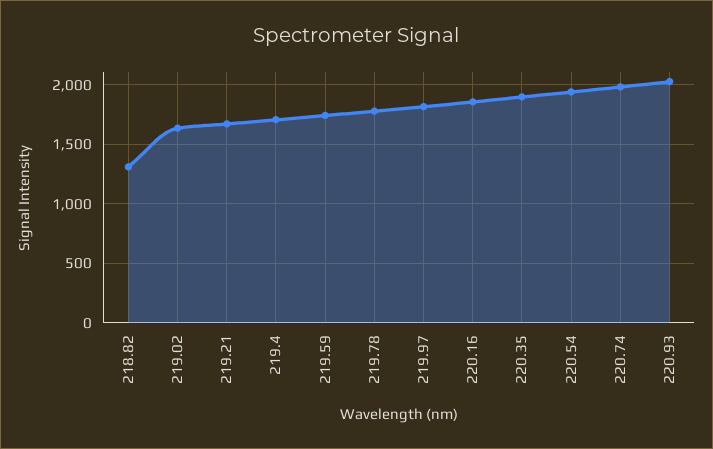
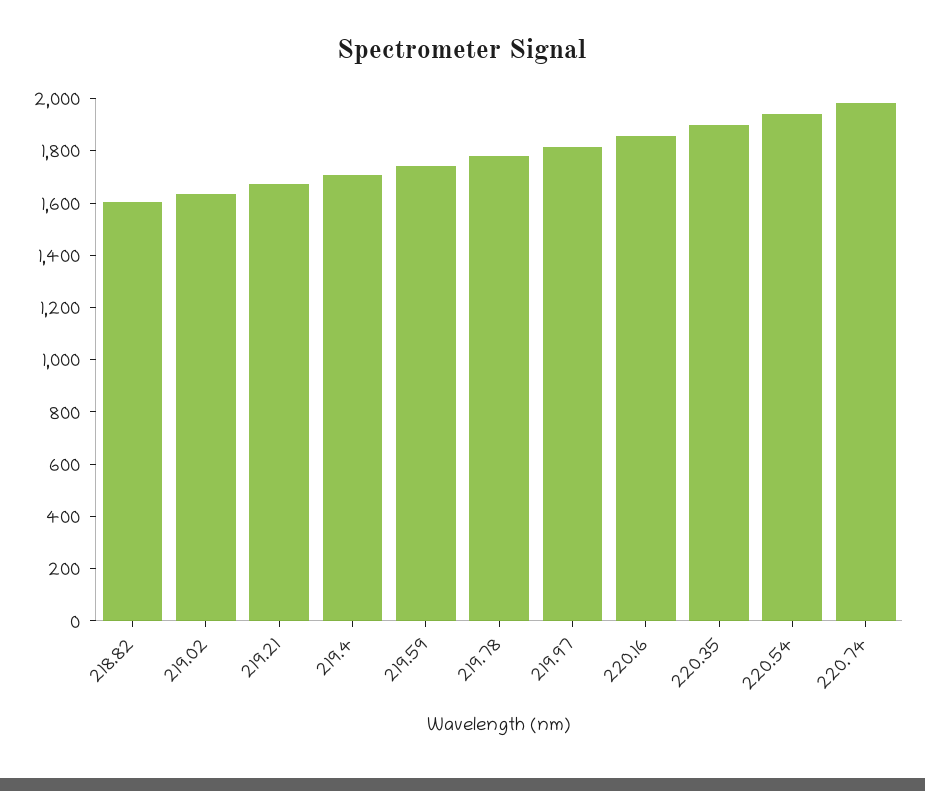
  {
-   "218.82": 1300,
+   "218.82": 1600,
    "219.02": 1650,
    "219.21": 1650,
    "219.4": 1700,
    "219.59": 1750,
    "219.78": 1800,
    "219.97": 1800,
    "220.16": 1850,
    "220.35": 1900,
    "220.54": 1950,
-   "220.74": 2000,
+   "220.74": 2000
-   "220.93": 2000
  }

